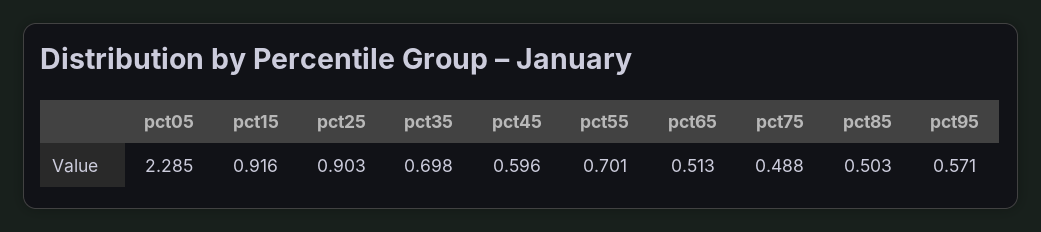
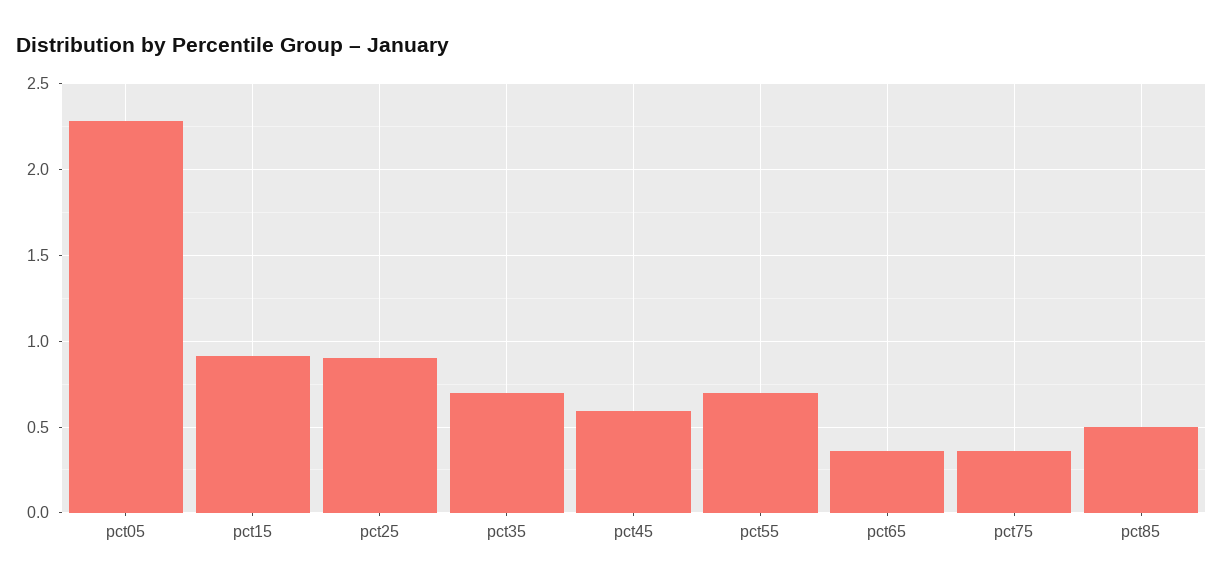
  {
    "pct05": 2.285,
    "pct15": 0.916,
    "pct25": 0.903,
    "pct35": 0.698,
    "pct45": 0.596,
    "pct55": 0.701,
-   "pct65": 0.513,
+   "pct65": 0.35,
-   "pct75": 0.488,
+   "pct75": 0.35,
-   "pct85": 0.503,
+   "pct85": 0.503
-   "pct95": 0.571
  }

